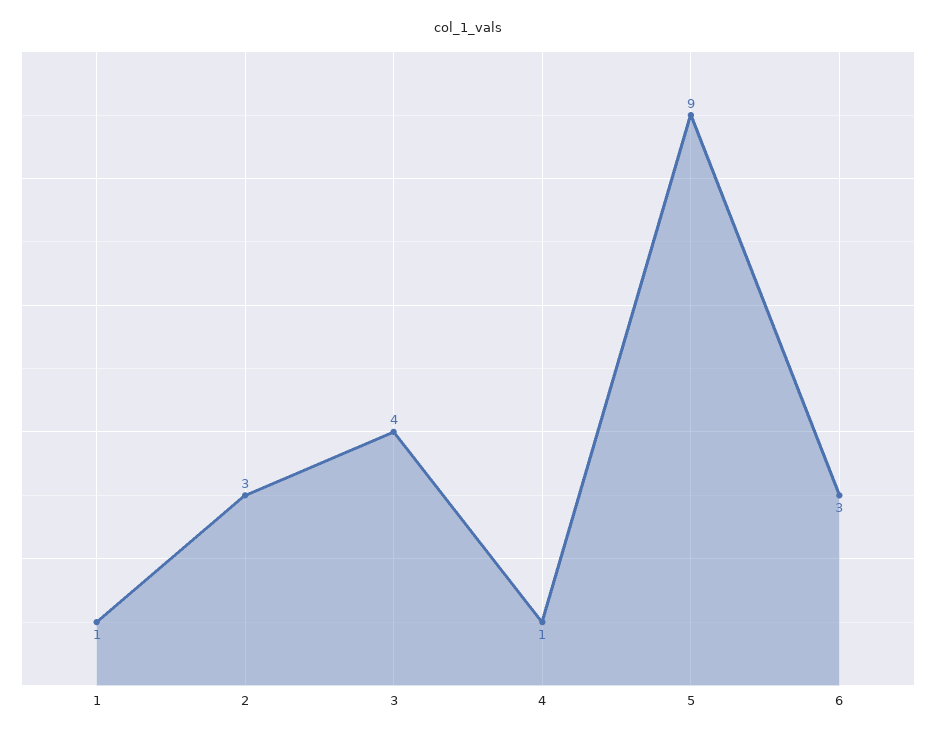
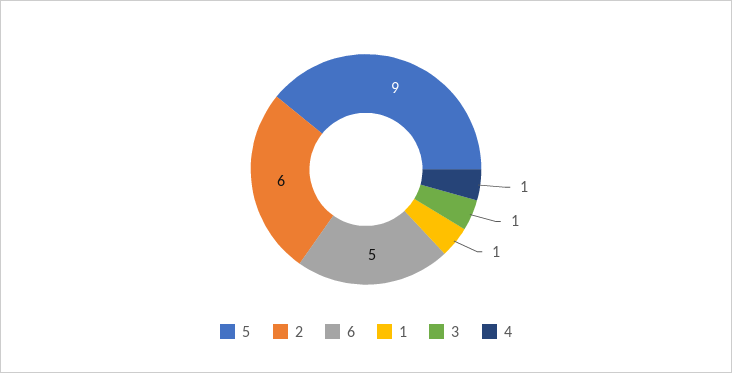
  {
    "1": 1,
-   "2": 3,
+   "2": 6,
-   "3": 4,
+   "3": 1,
    "4": 1,
    "5": 9,
-   "6": 3
+   "6": 5
  }

